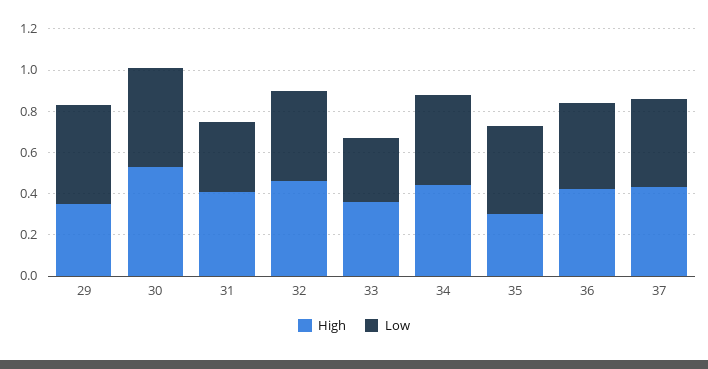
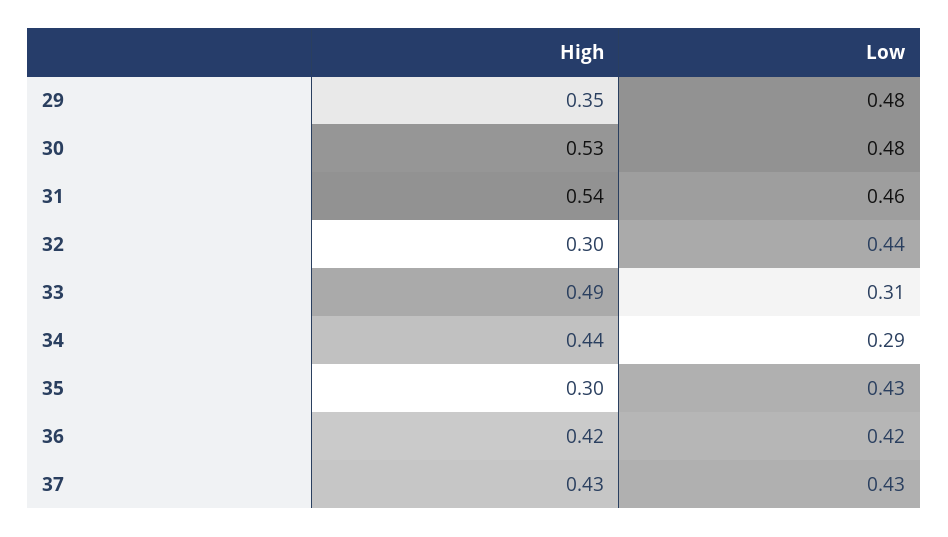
  {
    "High": {
      "29": 0.35,
      "30": 0.53,
-     "31": 0.4,
+     "31": 0.54,
-     "32": 0.45,
+     "32": 0.3,
-     "33": 0.35,
+     "33": 0.49,
      "34": 0.44,
      "35": 0.3,
      "36": 0.42,
      "37": 0.43
    },
    "Low": {
      "29": 0.48,
      "30": 0.48,
-     "31": 0.35,
+     "31": 0.46,
      "32": 0.44,
      "33": 0.31,
-     "34": 0.45,
+     "34": 0.29,
      "35": 0.43,
      "36": 0.42,
      "37": 0.43
    }
  }

